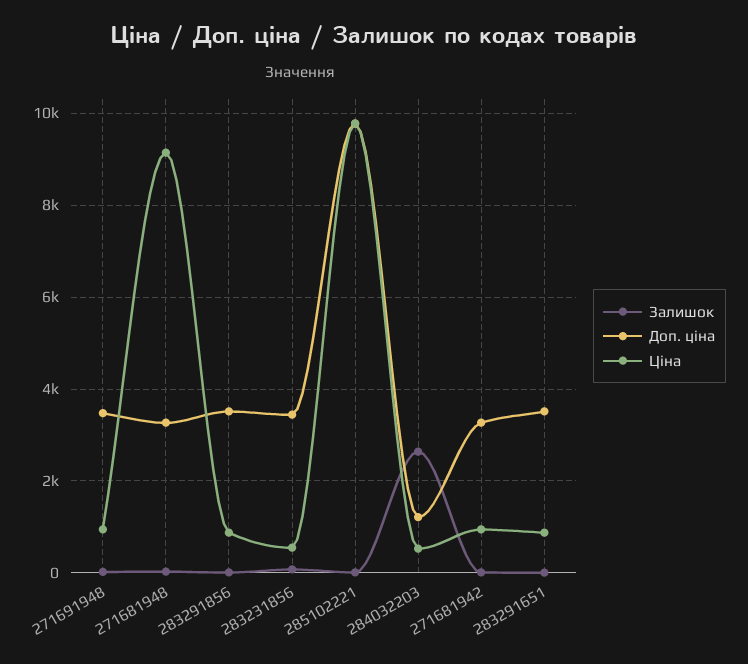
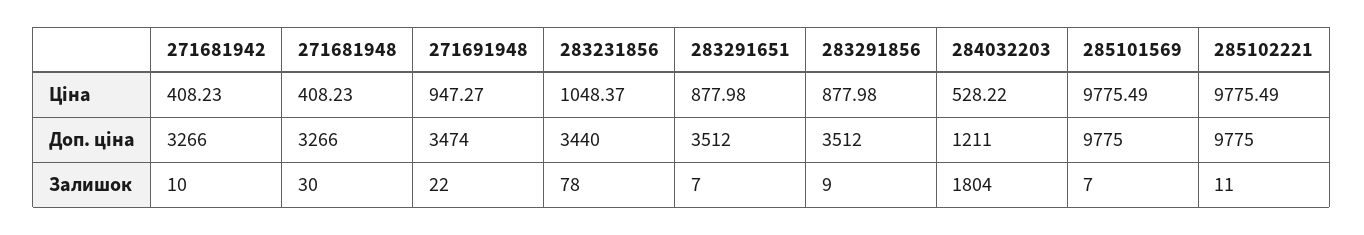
  {
    "Залишок": {
      "271691948": 22,
      "271681948": 30,
      "283291856": 9,
      "283231856": 78,
      "285102221": 11,
-     "284032203": 2600,
+     "284032203": 1804,
      "271681942": 10,
-     "283291651": 7
+     "283291651": 7,
+     "285101569": 7
    },
    "Доп. ціна": {
      "271691948": 3474,
      "271681948": 3266,
      "283291856": 3512,
      "283231856": 3440,
      "285102221": 9775,
      "284032203": 1211,
      "271681942": 3266,
-     "283291651": 3512
+     "283291651": 3512,
+     "285101569": 9775
    },
    "Ціна": {
      "271691948": 947.27,
-     "271681948": 9200,
+     "271681948": 408.23,
      "283291856": 877.98,
-     "283231856": 600,
+     "283231856": 1048.37,
      "285102221": 9775.49,
      "284032203": 528.22,
-     "271681942": 1000,
+     "271681942": 408.23,
-     "283291651": 877.98
+     "283291651": 877.98,
+     "285101569": 9775.49
    }
  }

